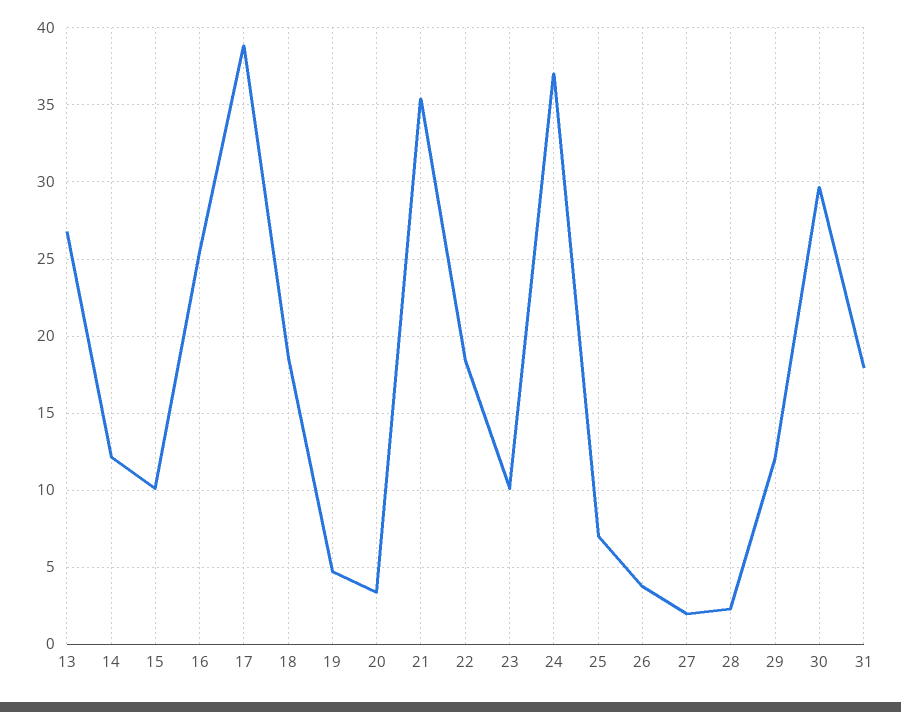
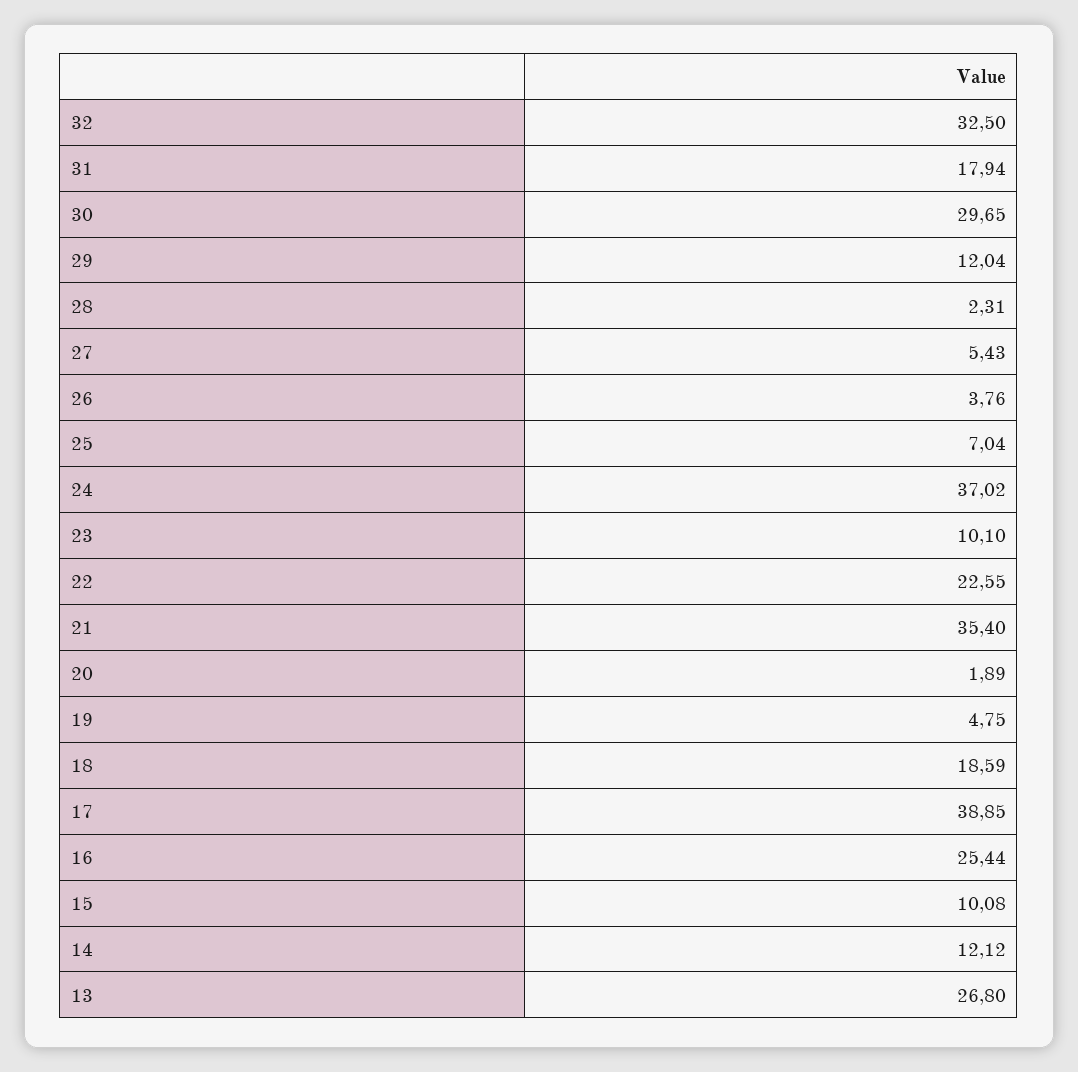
  {
    "13": 26.8,
    "14": 12.12,
    "15": 10.08,
    "16": 25.44,
    "17": 38.85,
    "18": 18.59,
    "19": 4.75,
-   "20": 3.5,
+   "20": 1.89,
    "21": 35.4,
-   "22": 18.5,
+   "22": 22.55,
    "23": 10.1,
    "24": 37.02,
    "25": 7.04,
    "26": 3.76,
-   "27": 2,
+   "27": 5.43,
    "28": 2.31,
    "29": 12.04,
    "30": 29.65,
-   "31": 17.94
+   "31": 17.94,
+   "32": 32.5
  }

